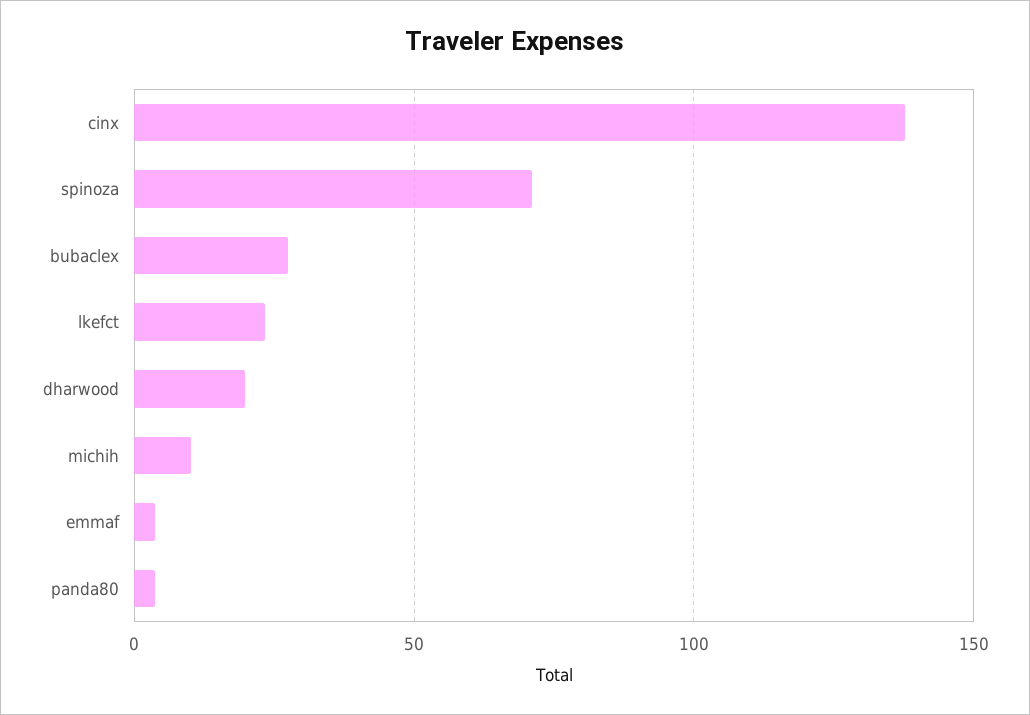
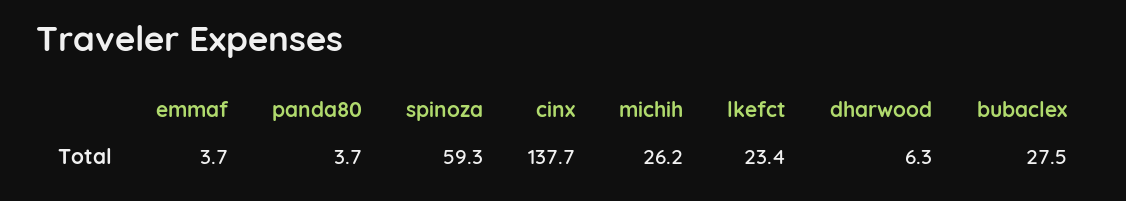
  {
    "cinx": 137.7,
-   "spinoza": 70,
+   "spinoza": 59.3,
    "bubaclex": 27.5,
    "lkefct": 23.4,
-   "dharwood": 20,
+   "dharwood": 6.3,
-   "michih": 10,
+   "michih": 26.2,
    "emmaf": 3.7,
    "panda80": 3.7
  }

